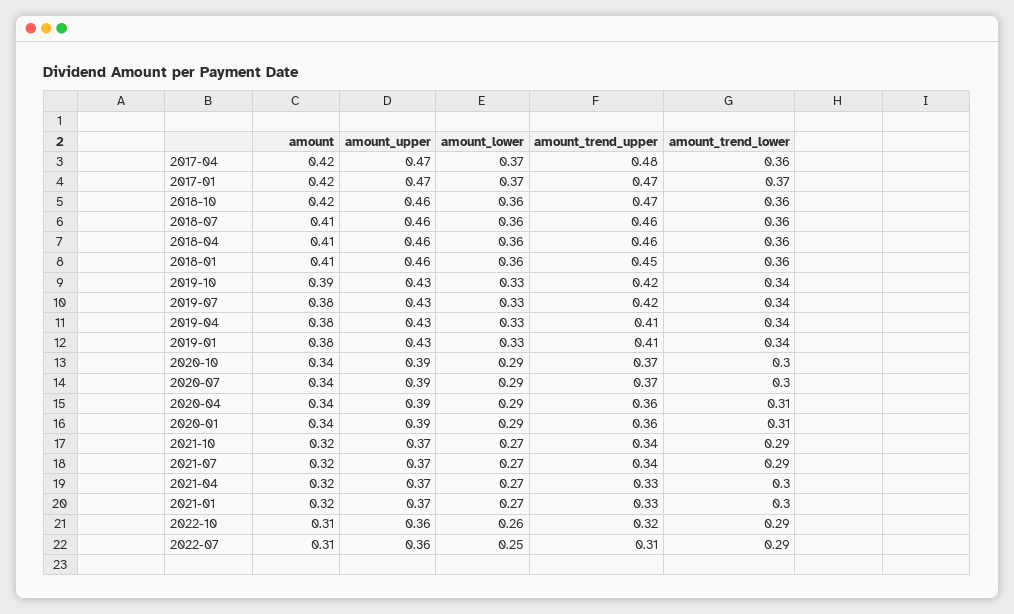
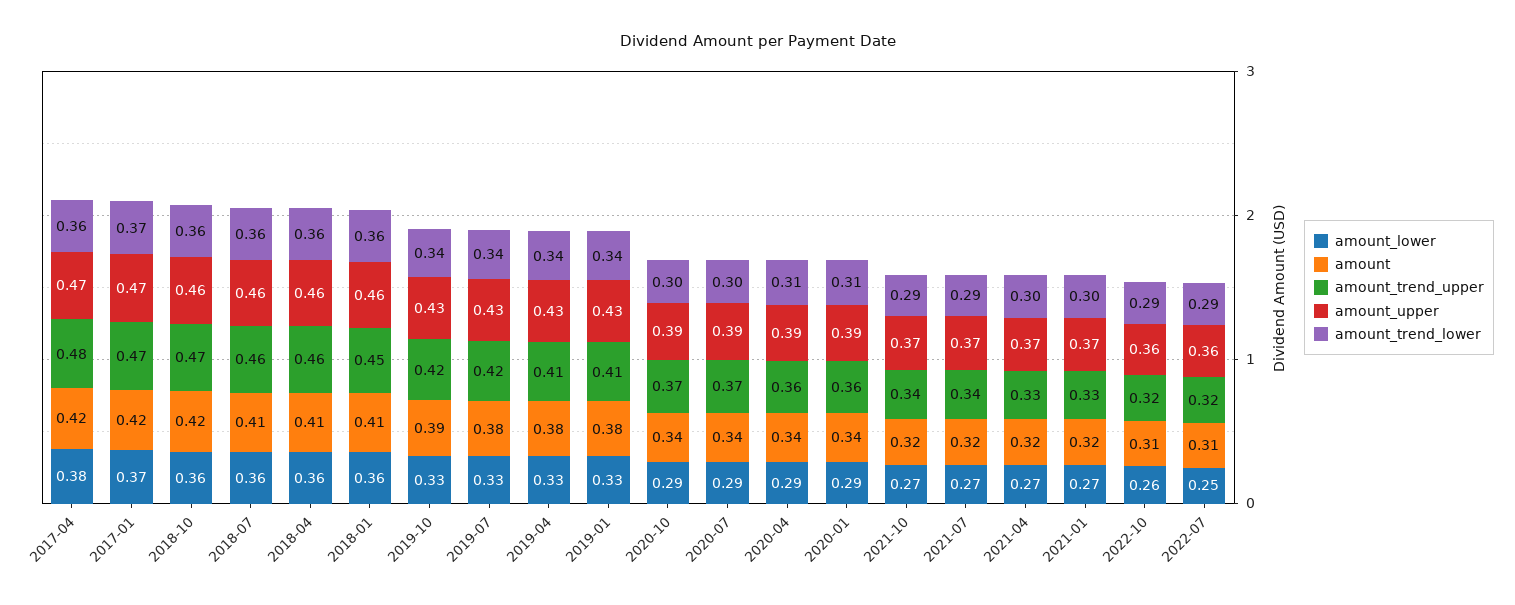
  {
    "amount": {
      "2017-04": 0.42,
      "2017-01": 0.42,
      "2018-10": 0.42,
      "2018-07": 0.41,
      "2018-04": 0.41,
      "2018-01": 0.41,
      "2019-10": 0.39,
      "2019-07": 0.38,
      "2019-04": 0.38,
      "2019-01": 0.38,
      "2020-10": 0.34,
      "2020-07": 0.34,
      "2020-04": 0.34,
      "2020-01": 0.34,
      "2021-10": 0.32,
      "2021-07": 0.32,
      "2021-04": 0.32,
      "2021-01": 0.32,
      "2022-10": 0.31,
      "2022-07": 0.31
    },
    "amount_upper": {
      "2017-04": 0.47,
      "2017-01": 0.47,
      "2018-10": 0.46,
      "2018-07": 0.46,
      "2018-04": 0.46,
      "2018-01": 0.46,
      "2019-10": 0.43,
      "2019-07": 0.43,
      "2019-04": 0.43,
      "2019-01": 0.43,
      "2020-10": 0.39,
      "2020-07": 0.39,
      "2020-04": 0.39,
      "2020-01": 0.39,
      "2021-10": 0.37,
      "2021-07": 0.37,
      "2021-04": 0.37,
      "2021-01": 0.37,
      "2022-10": 0.36,
      "2022-07": 0.36
    },
    "amount_lower": {
-     "2017-04": 0.37,
+     "2017-04": 0.38,
      "2017-01": 0.37,
      "2018-10": 0.36,
      "2018-07": 0.36,
      "2018-04": 0.36,
      "2018-01": 0.36,
      "2019-10": 0.33,
      "2019-07": 0.33,
      "2019-04": 0.33,
      "2019-01": 0.33,
      "2020-10": 0.29,
      "2020-07": 0.29,
      "2020-04": 0.29,
      "2020-01": 0.29,
      "2021-10": 0.27,
      "2021-07": 0.27,
      "2021-04": 0.27,
      "2021-01": 0.27,
      "2022-10": 0.26,
      "2022-07": 0.25
    },
    "amount_trend_upper": {
      "2017-04": 0.48,
      "2017-01": 0.47,
      "2018-10": 0.47,
      "2018-07": 0.46,
      "2018-04": 0.46,
      "2018-01": 0.45,
      "2019-10": 0.42,
      "2019-07": 0.42,
      "2019-04": 0.41,
      "2019-01": 0.41,
      "2020-10": 0.37,
      "2020-07": 0.37,
      "2020-04": 0.36,
      "2020-01": 0.36,
      "2021-10": 0.34,
      "2021-07": 0.34,
      "2021-04": 0.33,
      "2021-01": 0.33,
      "2022-10": 0.32,
-     "2022-07": 0.31
+     "2022-07": 0.32
    },
    "amount_trend_lower": {
      "2017-04": 0.36,
      "2017-01": 0.37,
      "2018-10": 0.36,
      "2018-07": 0.36,
      "2018-04": 0.36,
      "2018-01": 0.36,
      "2019-10": 0.34,
      "2019-07": 0.34,
      "2019-04": 0.34,
      "2019-01": 0.34,
      "2020-10": 0.3,
      "2020-07": 0.3,
      "2020-04": 0.31,
      "2020-01": 0.31,
      "2021-10": 0.29,
      "2021-07": 0.29,
      "2021-04": 0.3,
      "2021-01": 0.3,
      "2022-10": 0.29,
      "2022-07": 0.29
    }
  }

